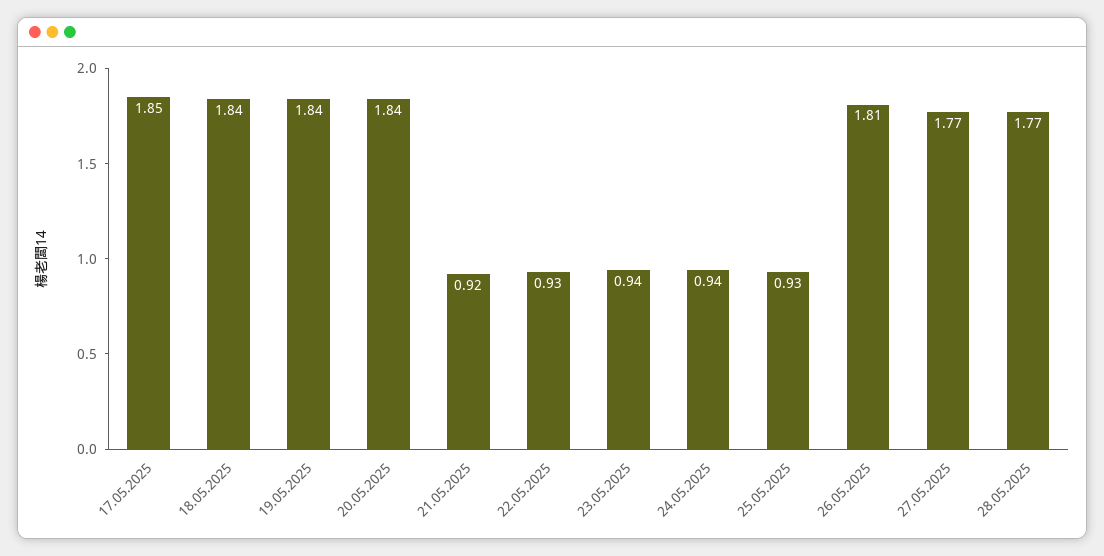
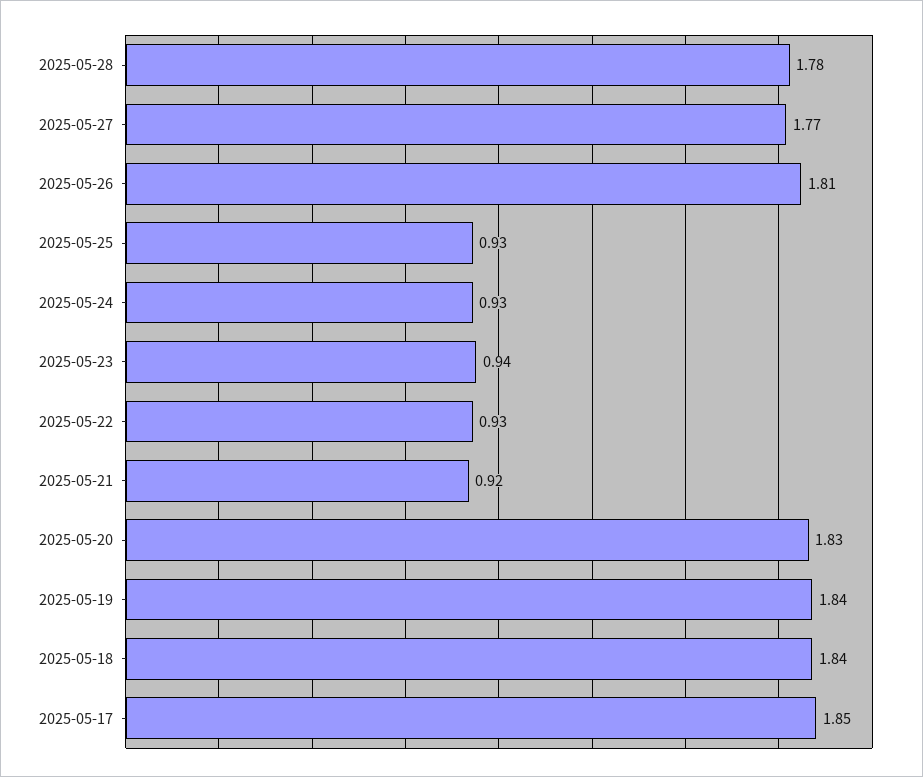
  {
    "17.05.2025": 1.85,
    "18.05.2025": 1.84,
    "19.05.2025": 1.84,
-   "20.05.2025": 1.84,
+   "20.05.2025": 1.83,
    "21.05.2025": 0.92,
    "22.05.2025": 0.93,
    "23.05.2025": 0.94,
-   "24.05.2025": 0.94,
+   "24.05.2025": 0.93,
    "25.05.2025": 0.93,
    "26.05.2025": 1.81,
    "27.05.2025": 1.77,
-   "28.05.2025": 1.77
+   "28.05.2025": 1.78
  }

